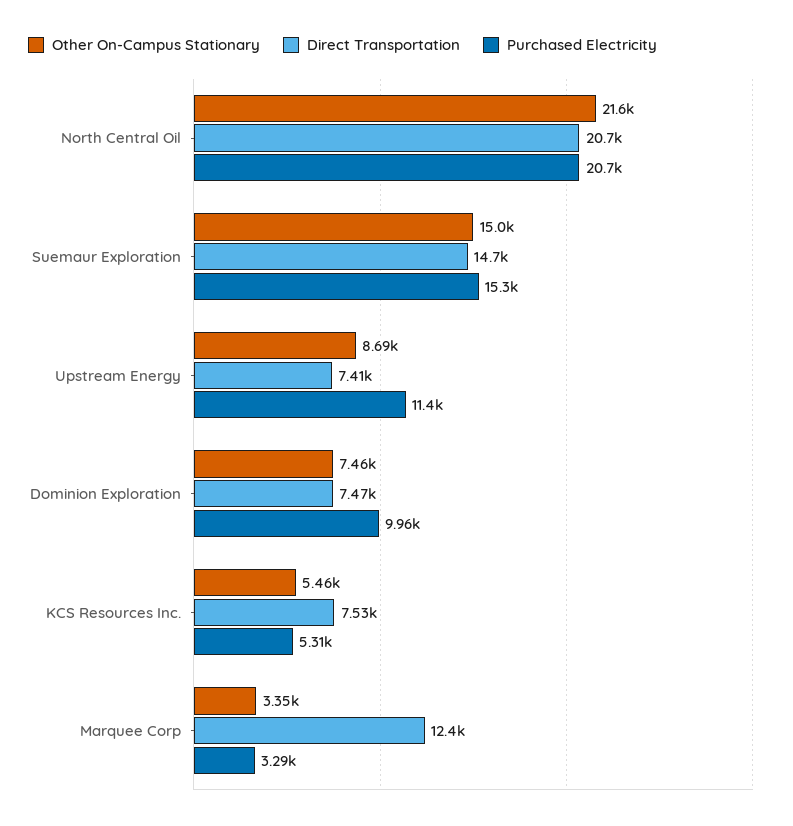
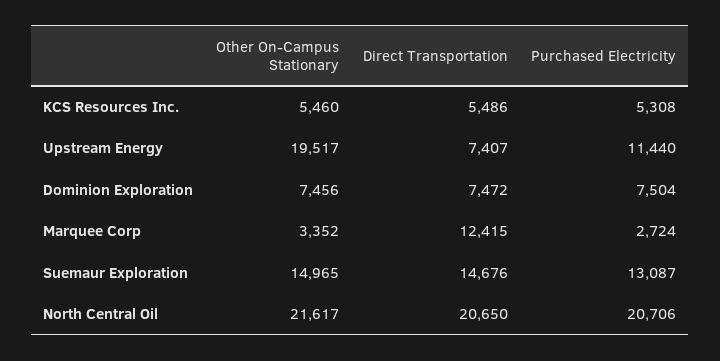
  {
    "Other On-Campus Stationary": {
      "North Central Oil": 21617,
      "Suemaur Exploration": 14965,
-     "Upstream Energy": 8690,
+     "Upstream Energy": 19517,
      "Dominion Exploration": 7456,
      "KCS Resources Inc.": 5460,
      "Marquee Corp": 3352
    },
    "Direct Transportation": {
      "North Central Oil": 20650,
      "Suemaur Exploration": 14676,
      "Upstream Energy": 7407,
      "Dominion Exploration": 7472,
-     "KCS Resources Inc.": 7530,
+     "KCS Resources Inc.": 5486,
      "Marquee Corp": 12415
    },
    "Purchased Electricity": {
      "North Central Oil": 20706,
-     "Suemaur Exploration": 15300,
+     "Suemaur Exploration": 13087,
      "Upstream Energy": 11440,
-     "Dominion Exploration": 9960,
+     "Dominion Exploration": 7504,
      "KCS Resources Inc.": 5308,
-     "Marquee Corp": 3290
+     "Marquee Corp": 2724
    }
  }

